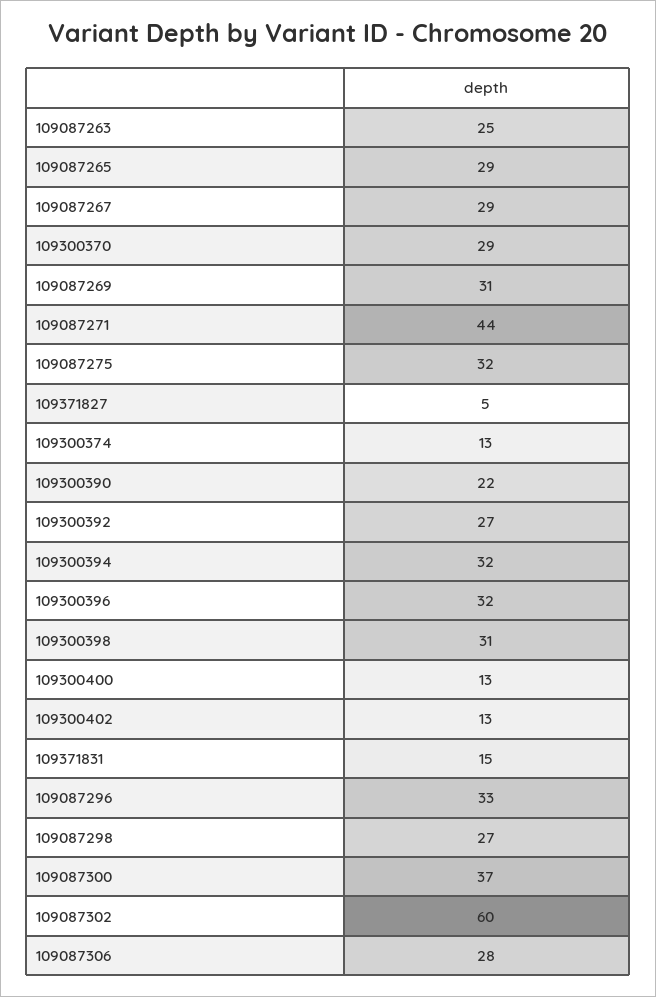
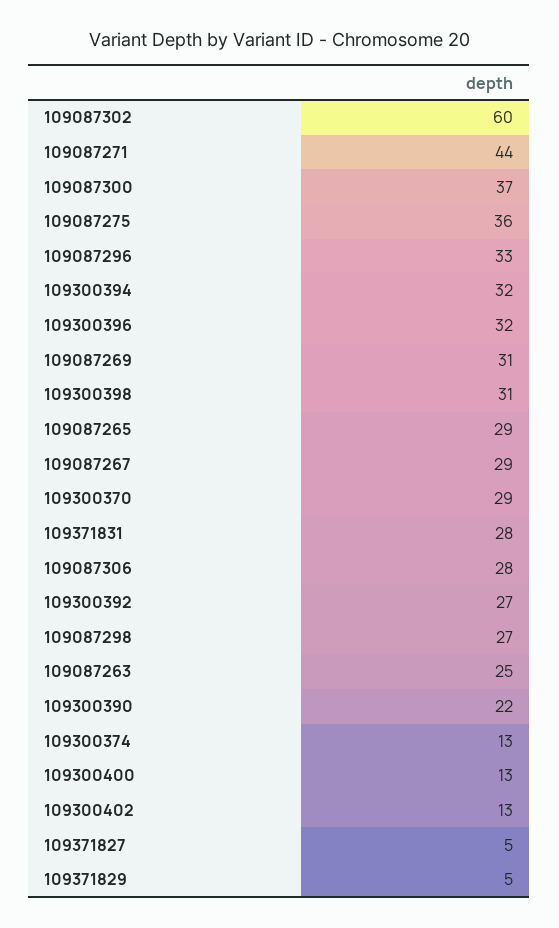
  {
    "109087263": 25,
    "109087265": 29,
    "109087267": 29,
    "109300370": 29,
    "109087269": 31,
    "109087271": 44,
-   "109087275": 32,
+   "109087275": 36,
    "109371827": 5,
    "109300374": 13,
    "109300390": 22,
    "109300392": 27,
    "109300394": 32,
    "109300396": 32,
    "109300398": 31,
    "109300400": 13,
    "109300402": 13,
-   "109371831": 15,
+   "109371831": 28,
    "109087296": 33,
    "109087298": 27,
    "109087300": 37,
    "109087302": 60,
-   "109087306": 28
+   "109087306": 28,
+   "109371829": 5
  }

